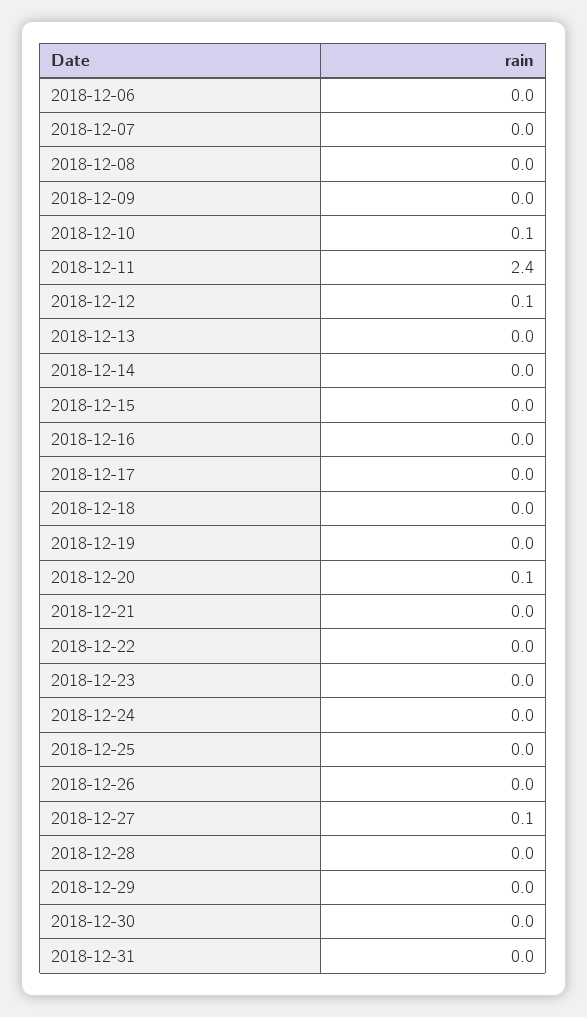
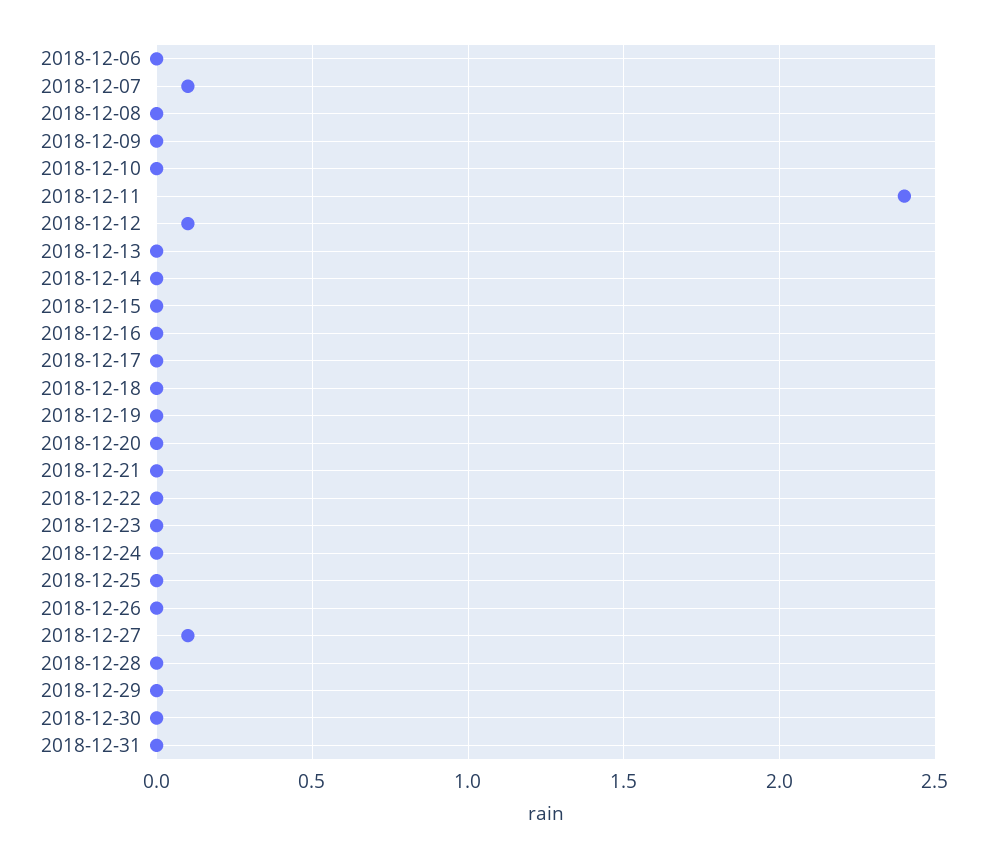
  {
    "2018-12-06": 0,
-   "2018-12-07": 0,
+   "2018-12-07": 0.1,
    "2018-12-08": 0,
    "2018-12-09": 0,
-   "2018-12-10": 0.1,
+   "2018-12-10": 0,
    "2018-12-11": 2.4,
    "2018-12-12": 0.1,
    "2018-12-13": 0,
    "2018-12-14": 0,
    "2018-12-15": 0,
    "2018-12-16": 0,
    "2018-12-17": 0,
    "2018-12-18": 0,
    "2018-12-19": 0,
-   "2018-12-20": 0.1,
+   "2018-12-20": 0,
    "2018-12-21": 0,
    "2018-12-22": 0,
    "2018-12-23": 0,
    "2018-12-24": 0,
    "2018-12-25": 0,
    "2018-12-26": 0,
    "2018-12-27": 0.1,
    "2018-12-28": 0,
    "2018-12-29": 0,
    "2018-12-30": 0,
    "2018-12-31": 0
  }

